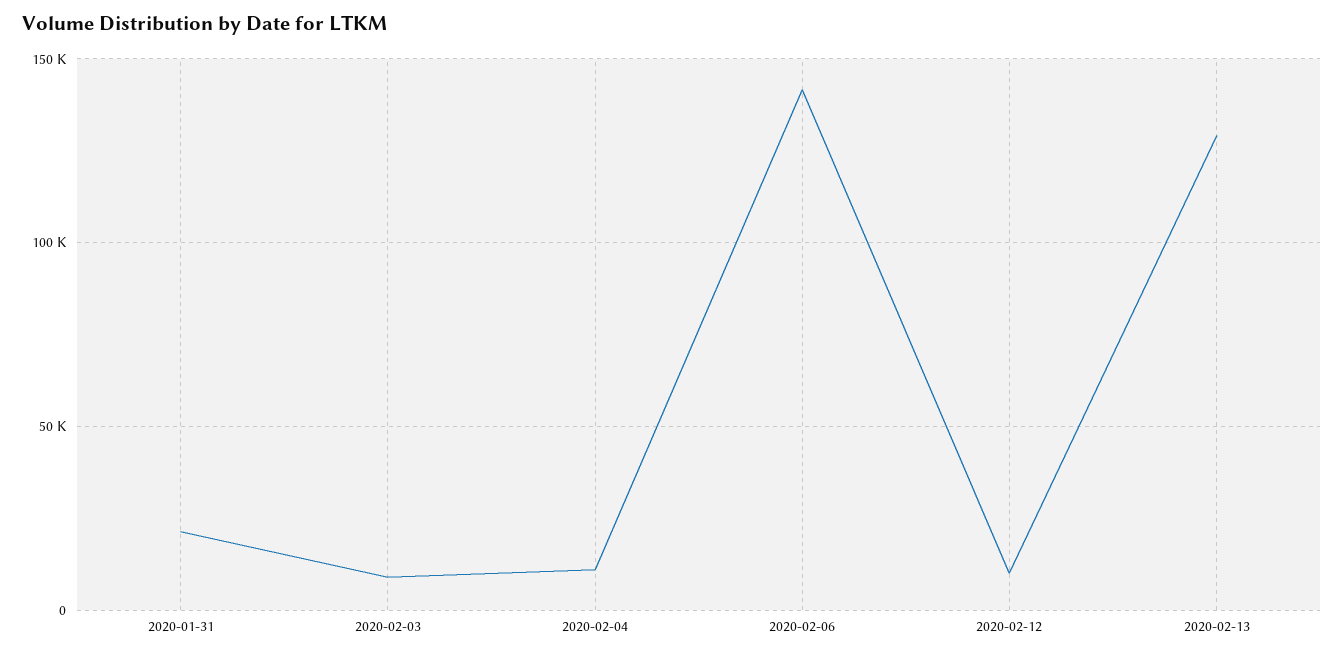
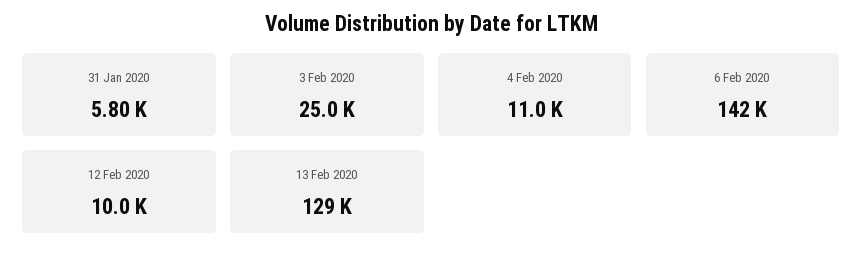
  {
-   "2020-01-31": 20000,
+   "2020-01-31": 5800,
-   "2020-02-03": 10000,
+   "2020-02-03": 25000,
    "2020-02-04": 11000,
    "2020-02-06": 142000,
    "2020-02-12": 10000,
    "2020-02-13": 129000
  }

